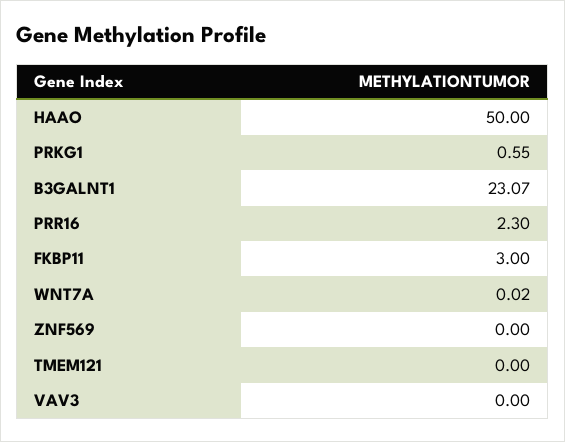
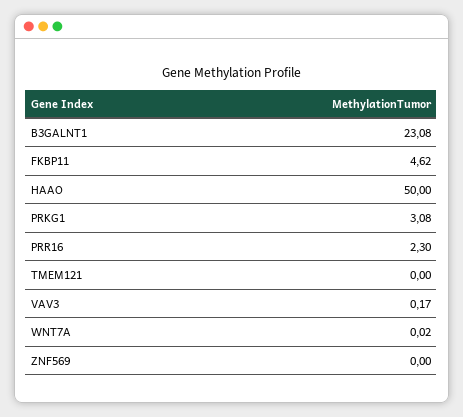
  {
    "HAAO": 50,
-   "PRKG1": 0.55,
+   "PRKG1": 3.08,
-   "B3GALNT1": 23.07,
+   "B3GALNT1": 23.08,
    "PRR16": 2.3,
-   "FKBP11": 3,
+   "FKBP11": 4.62,
    "WNT7A": 0.02,
    "ZNF569": 0,
    "TMEM121": 0,
-   "VAV3": 0
+   "VAV3": 0.17
  }

